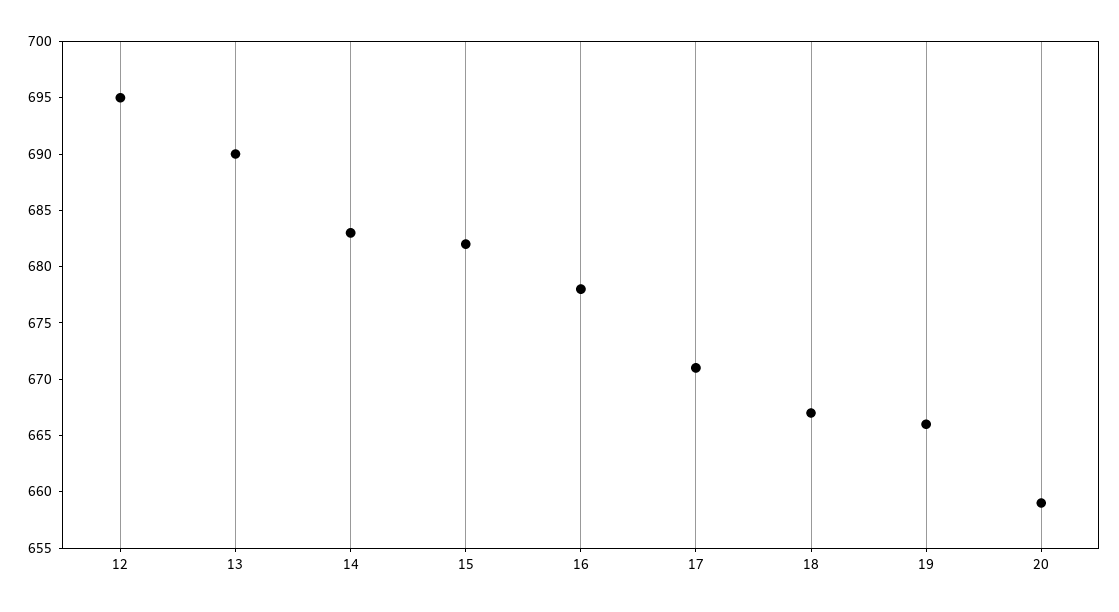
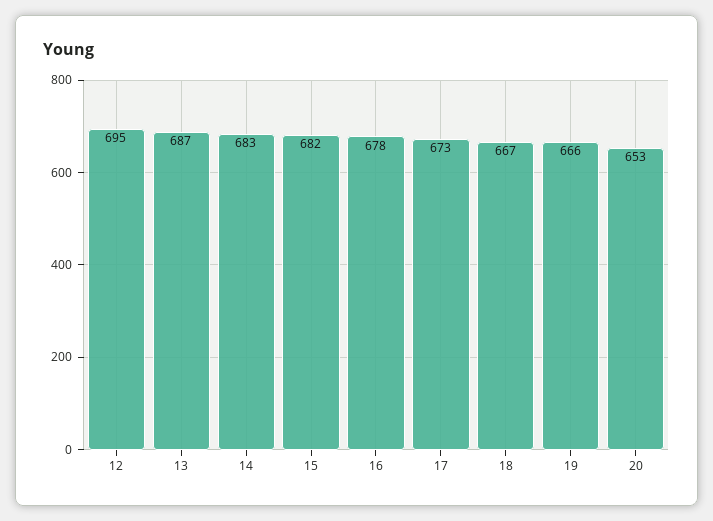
  {
    "12": 695,
-   "13": 690,
+   "13": 687,
    "14": 683,
    "15": 682,
    "16": 678,
-   "17": 671,
+   "17": 673,
    "18": 667,
    "19": 666,
-   "20": 659
+   "20": 653
  }

